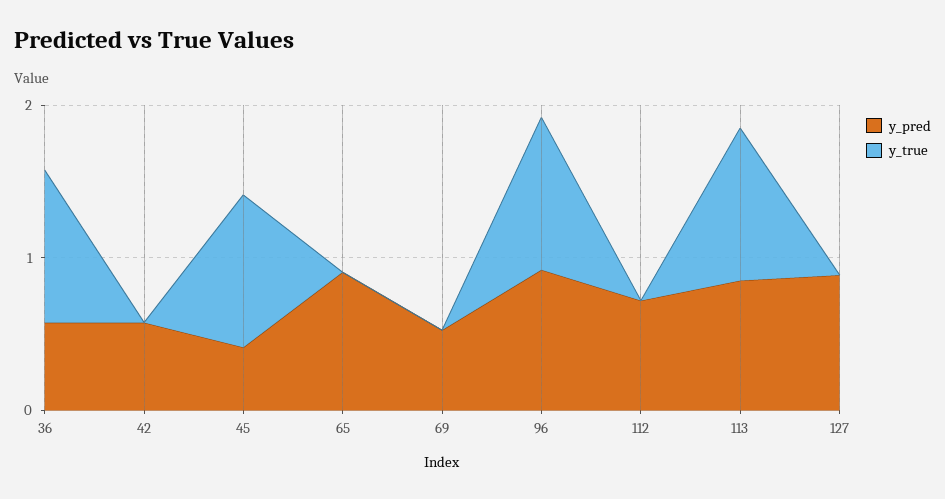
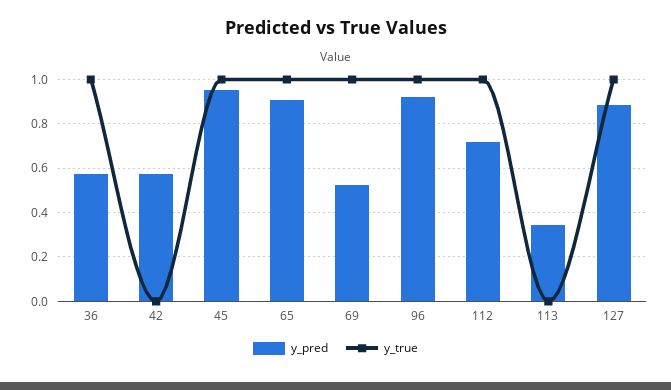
  {
    "y_pred": {
      "36": 0.55,
      "42": 0.55,
-     "45": 0.4,
+     "45": 0.95,
      "65": 0.9,
      "69": 0.55,
      "96": 0.9,
      "112": 0.7,
-     "113": 0.8,
+     "113": 0.35,
      "127": 0.9
    },
    "y_true": {
      "36": 1,
      "42": 0,
      "45": 1,
-     "65": 0,
+     "65": 1,
-     "69": 0,
+     "69": 1,
      "96": 1,
-     "112": 0,
+     "112": 1,
-     "113": 1,
+     "113": 0,
-     "127": 0
+     "127": 1
    }
  }

